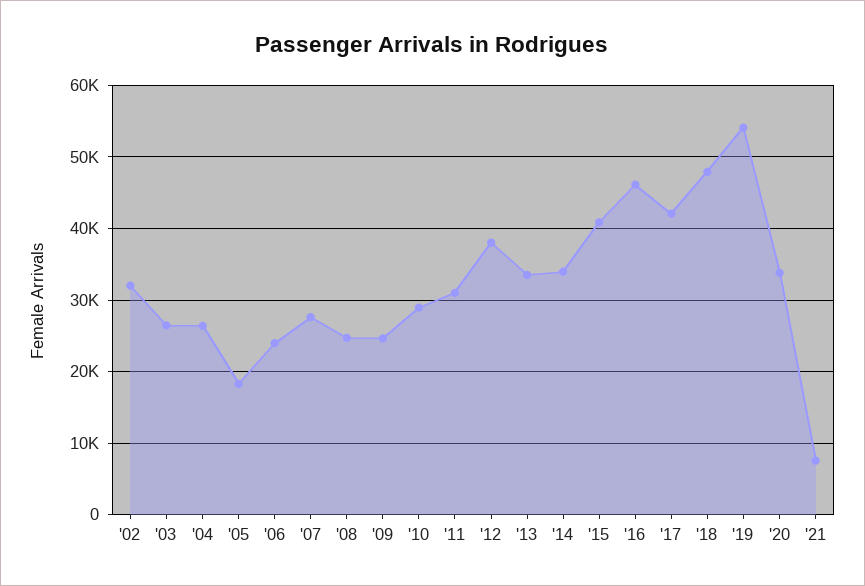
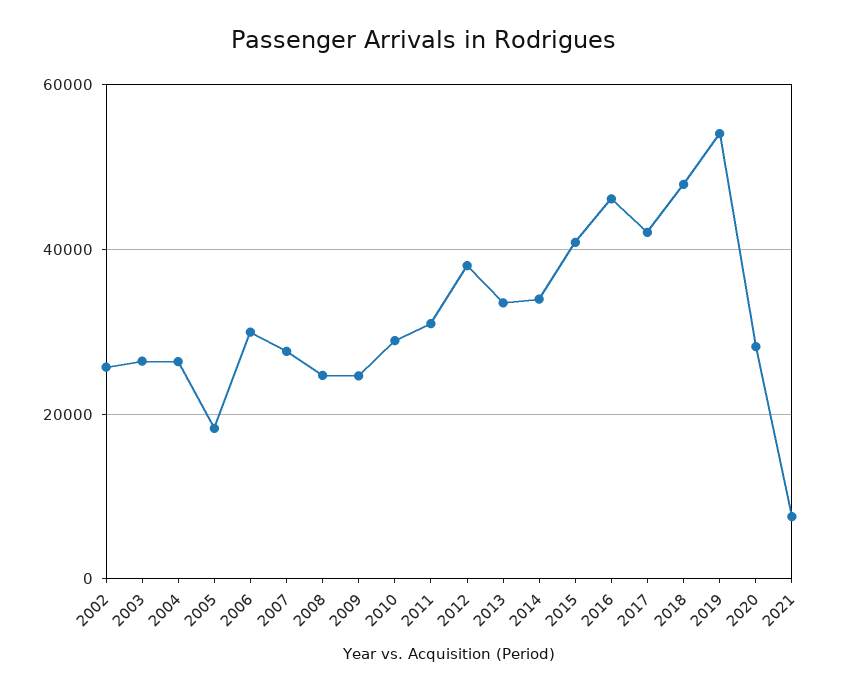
  {
-   "'02": 32000,
+   "'02": 26000,
    "'03": 26000,
    "'04": 26000,
    "'05": 18000,
-   "'06": 24000,
+   "'06": 30000,
    "'07": 28000,
    "'08": 25000,
    "'09": 25000,
    "'10": 29000,
    "'11": 31000,
    "'12": 38000,
    "'13": 34000,
    "'14": 34000,
    "'15": 41000,
    "'16": 46000,
    "'17": 42000,
    "'18": 48000,
    "'19": 54000,
-   "'20": 34000,
+   "'20": 28000,
    "'21": 8000
  }

